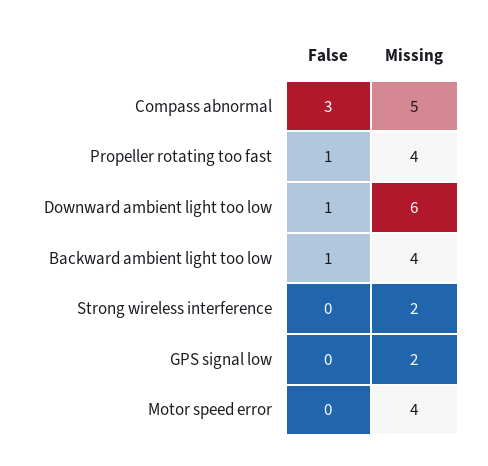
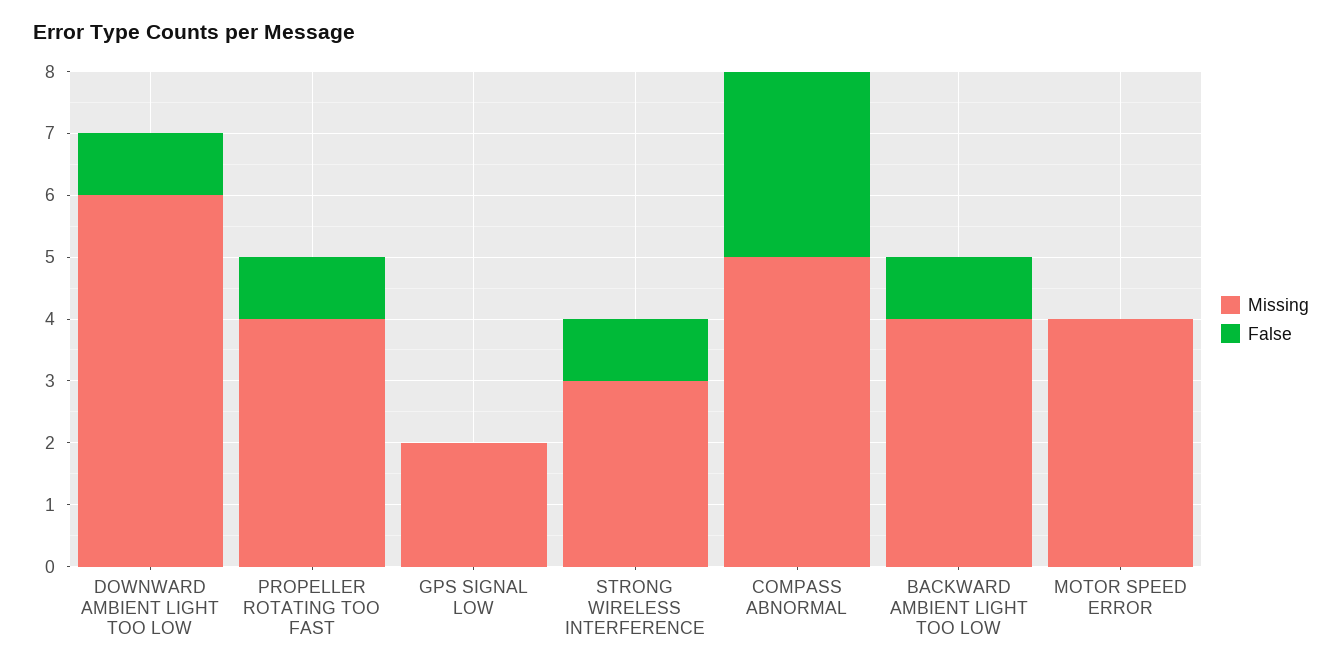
  {
    "False": {
      "Compass abnormal": 3,
      "Propeller rotating too fast": 1,
      "Downward ambient light too low": 1,
      "Backward ambient light too low": 1,
-     "Strong wireless interference": 0,
+     "Strong wireless interference": 1,
      "GPS signal low": 0,
      "Motor speed error": 0
    },
    "Missing": {
      "Compass abnormal": 5,
      "Propeller rotating too fast": 4,
      "Downward ambient light too low": 6,
      "Backward ambient light too low": 4,
-     "Strong wireless interference": 2,
+     "Strong wireless interference": 3,
      "GPS signal low": 2,
      "Motor speed error": 4
    }
  }

